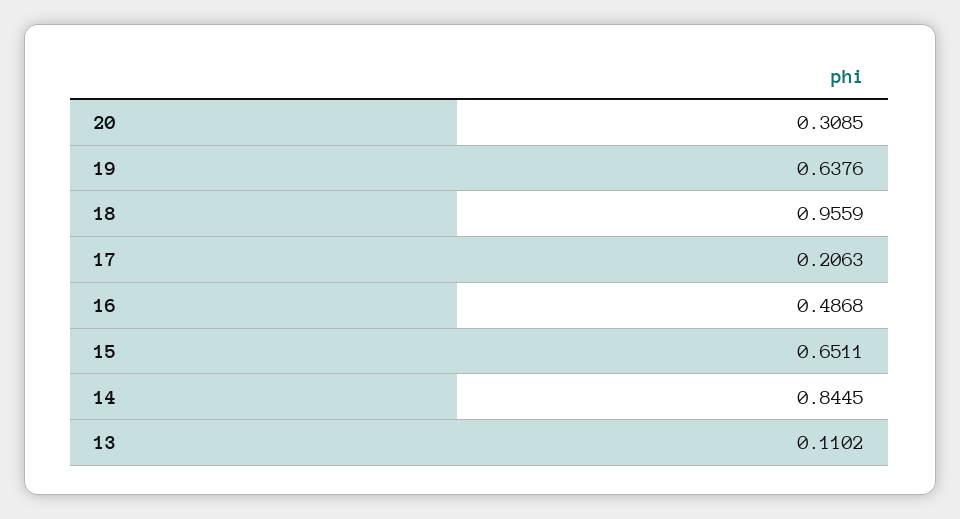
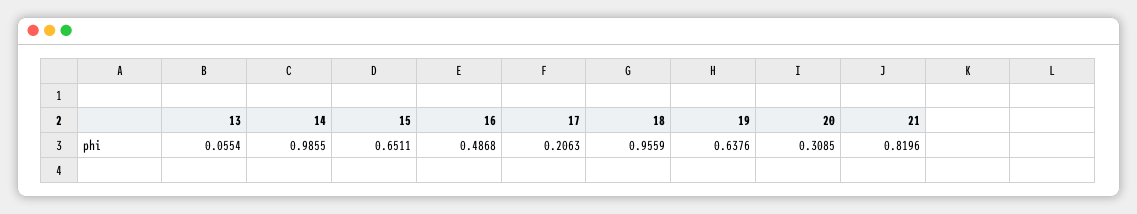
  {
    "20": 0.3085,
    "19": 0.6376,
    "18": 0.9559,
    "17": 0.2063,
    "16": 0.4868,
    "15": 0.6511,
-   "14": 0.8445,
+   "14": 0.9855,
-   "13": 0.1102
+   "13": 0.0554,
+   "21": 0.8196
  }

